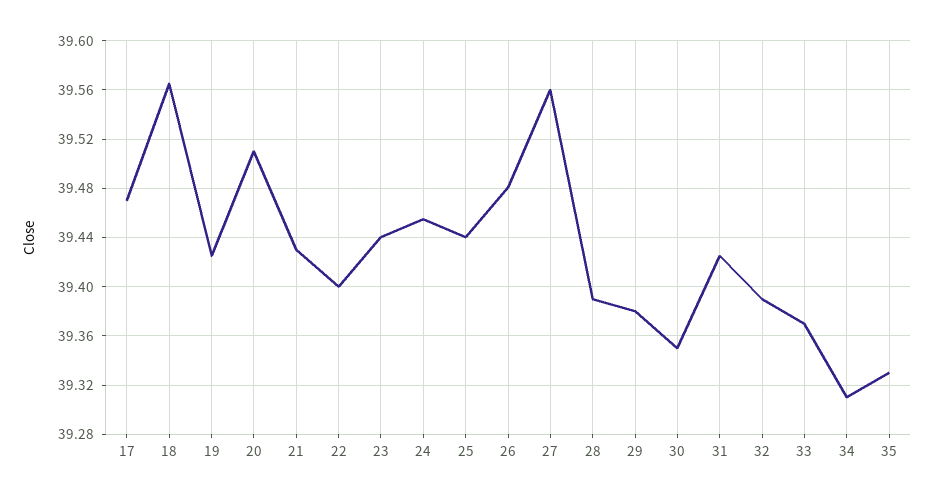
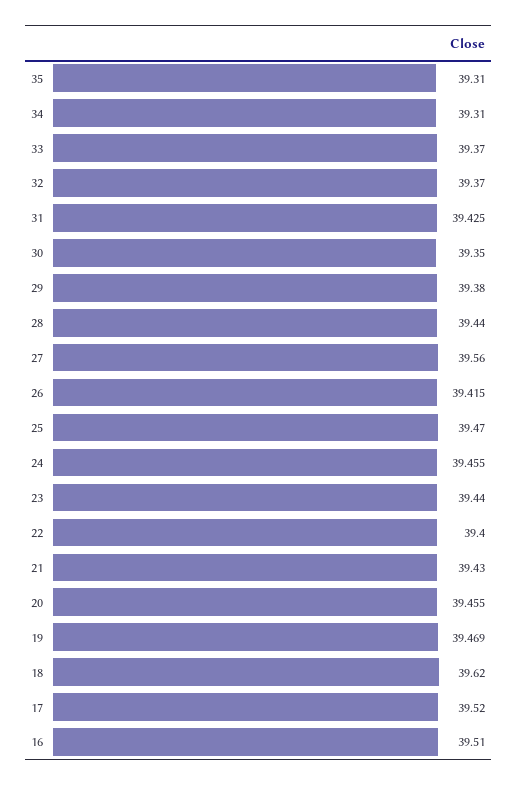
  {
-   "17": 39.47,
+   "17": 39.52,
-   "18": 39.565,
+   "18": 39.62,
-   "19": 39.425,
+   "19": 39.469,
-   "20": 39.51,
+   "20": 39.455,
    "21": 39.43,
    "22": 39.4,
    "23": 39.44,
    "24": 39.455,
-   "25": 39.44,
+   "25": 39.47,
-   "26": 39.48,
+   "26": 39.415,
    "27": 39.56,
-   "28": 39.39,
+   "28": 39.44,
    "29": 39.38,
    "30": 39.35,
    "31": 39.425,
-   "32": 39.39,
+   "32": 39.37,
    "33": 39.37,
    "34": 39.31,
-   "35": 39.33
+   "35": 39.31,
+   "16": 39.51
  }

